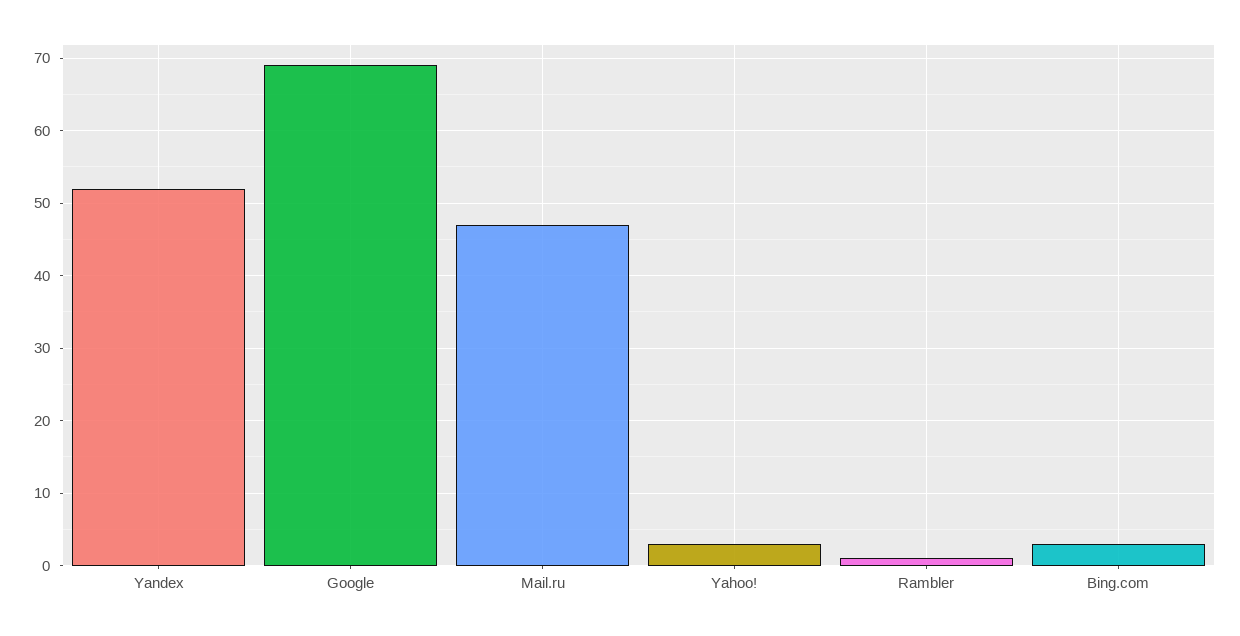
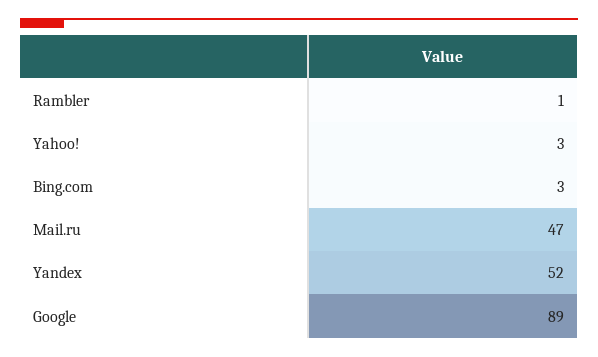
  {
    "Yandex": 52,
-   "Google": 69,
+   "Google": 89,
    "Mail.ru": 47,
    "Yahoo!": 3,
    "Rambler": 1,
    "Bing.com": 3
  }

